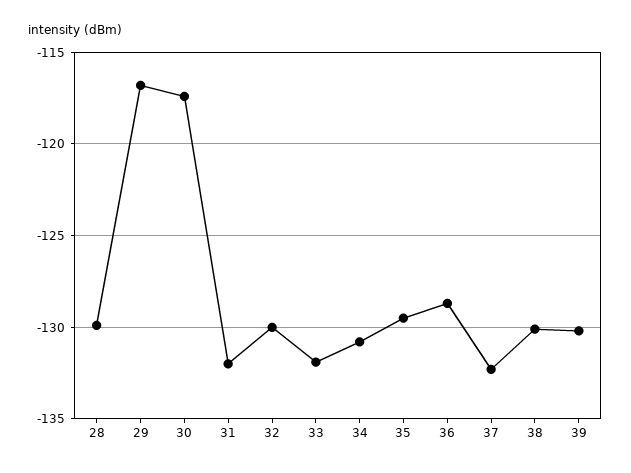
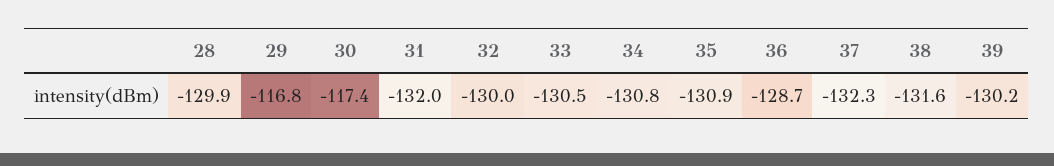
  {
    "28": -129.9,
    "29": -116.8,
    "30": -117.4,
    "31": -132,
    "32": -130,
-   "33": -132,
+   "33": -130.5,
    "34": -130.8,
-   "35": -129.5,
+   "35": -130.9,
    "36": -128.7,
    "37": -132.3,
-   "38": -130,
+   "38": -131.6,
    "39": -130.2
  }

